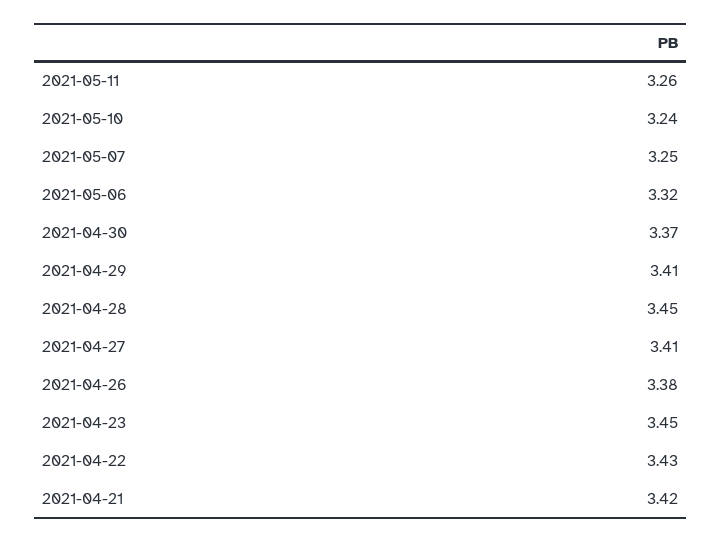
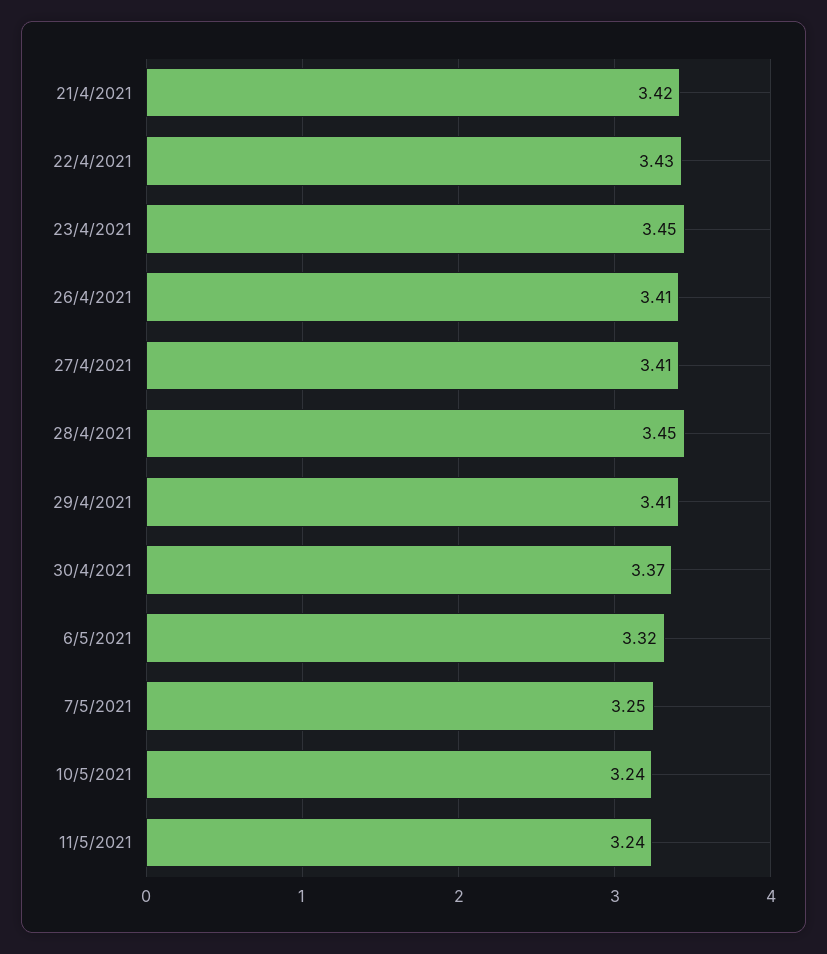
  {
-   "2021-05-11": 3.26,
+   "2021-05-11": 3.24,
    "2021-05-10": 3.24,
    "2021-05-07": 3.25,
    "2021-05-06": 3.32,
    "2021-04-30": 3.37,
    "2021-04-29": 3.41,
    "2021-04-28": 3.45,
    "2021-04-27": 3.41,
-   "2021-04-26": 3.38,
+   "2021-04-26": 3.41,
    "2021-04-23": 3.45,
    "2021-04-22": 3.43,
    "2021-04-21": 3.42
  }

